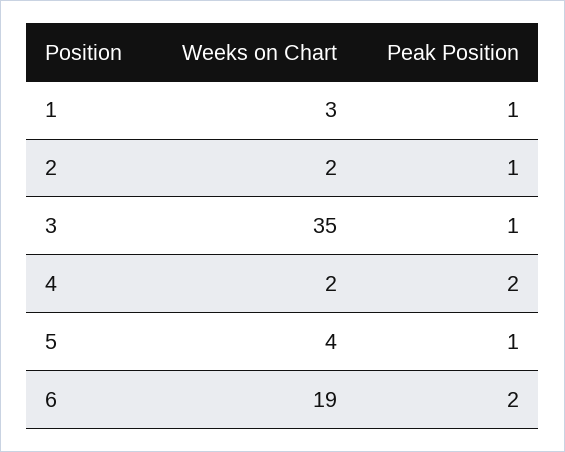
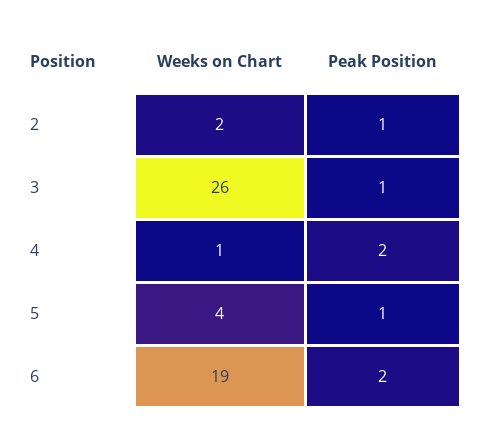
  {
    "Weeks on Chart": {
-     "1": 3,
      "2": 2,
-     "3": 35,
+     "3": 26,
-     "4": 2,
+     "4": 1,
      "5": 4,
      "6": 19
    },
    "Peak Position": {
-     "1": 1,
      "2": 1,
      "3": 1,
      "4": 2,
      "5": 1,
      "6": 2
    }
  }

